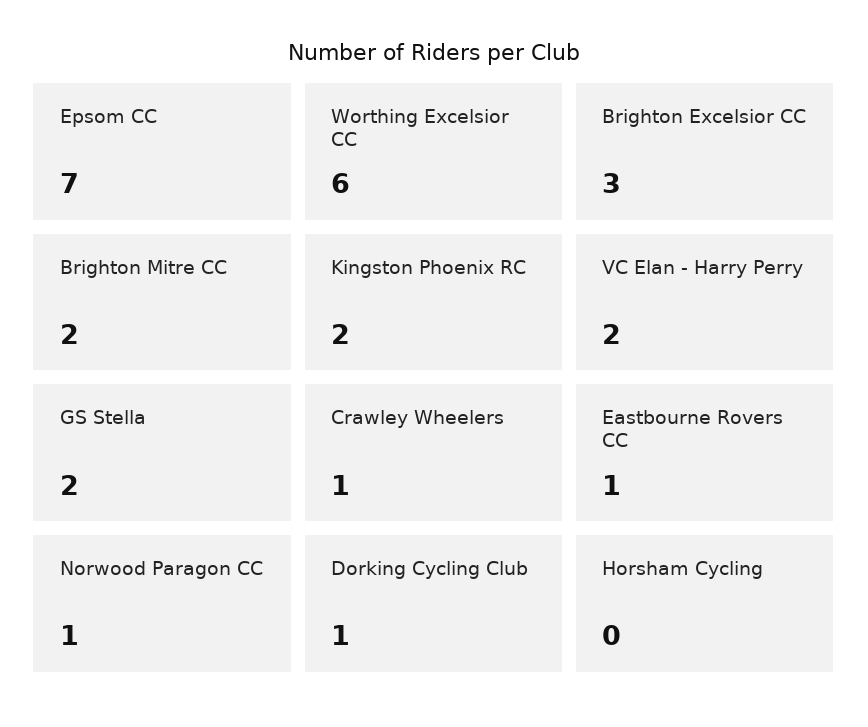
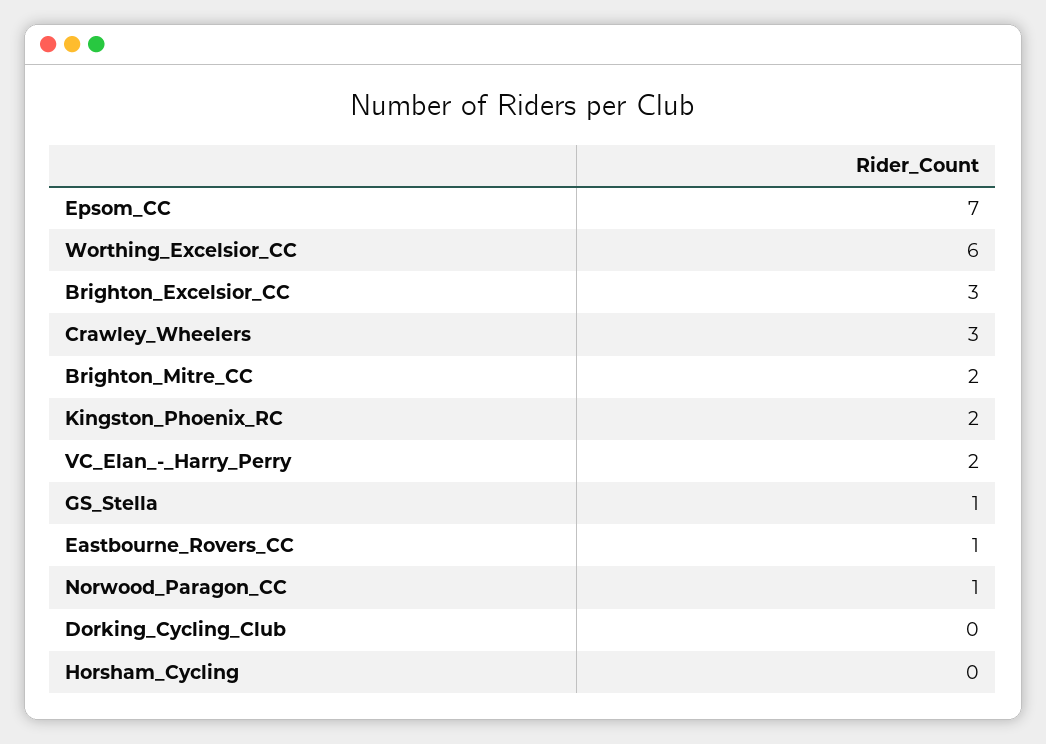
  {
    "Epsom CC": 7,
    "Worthing Excelsior CC": 6,
    "Brighton Excelsior CC": 3,
    "Brighton Mitre CC": 2,
    "Kingston Phoenix RC": 2,
    "VC Elan - Harry Perry": 2,
-   "GS Stella": 2,
+   "GS Stella": 1,
-   "Crawley Wheelers": 1,
+   "Crawley Wheelers": 3,
    "Eastbourne Rovers CC": 1,
    "Norwood Paragon CC": 1,
-   "Dorking Cycling Club": 1,
+   "Dorking Cycling Club": 0,
    "Horsham Cycling": 0
  }

